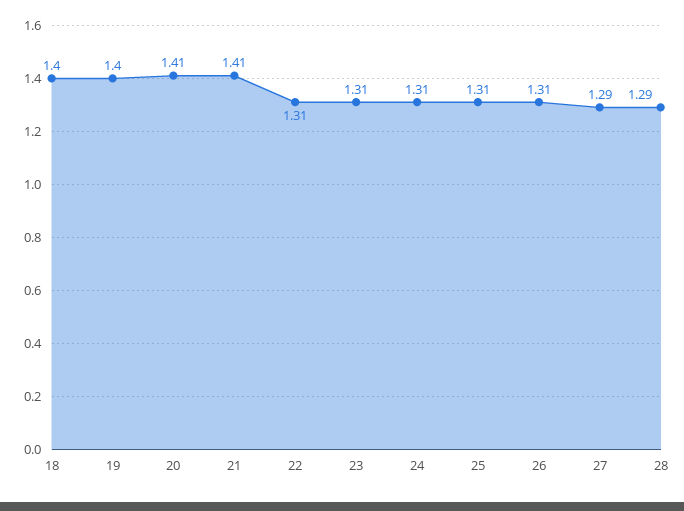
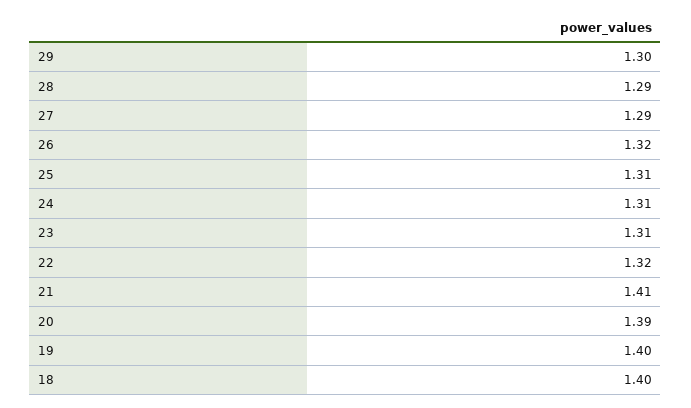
  {
    "18": 1.4,
    "19": 1.4,
-   "20": 1.41,
+   "20": 1.39,
    "21": 1.41,
-   "22": 1.31,
+   "22": 1.32,
    "23": 1.31,
    "24": 1.31,
    "25": 1.31,
-   "26": 1.31,
+   "26": 1.32,
    "27": 1.29,
-   "28": 1.29
+   "28": 1.29,
+   "29": 1.3
  }

